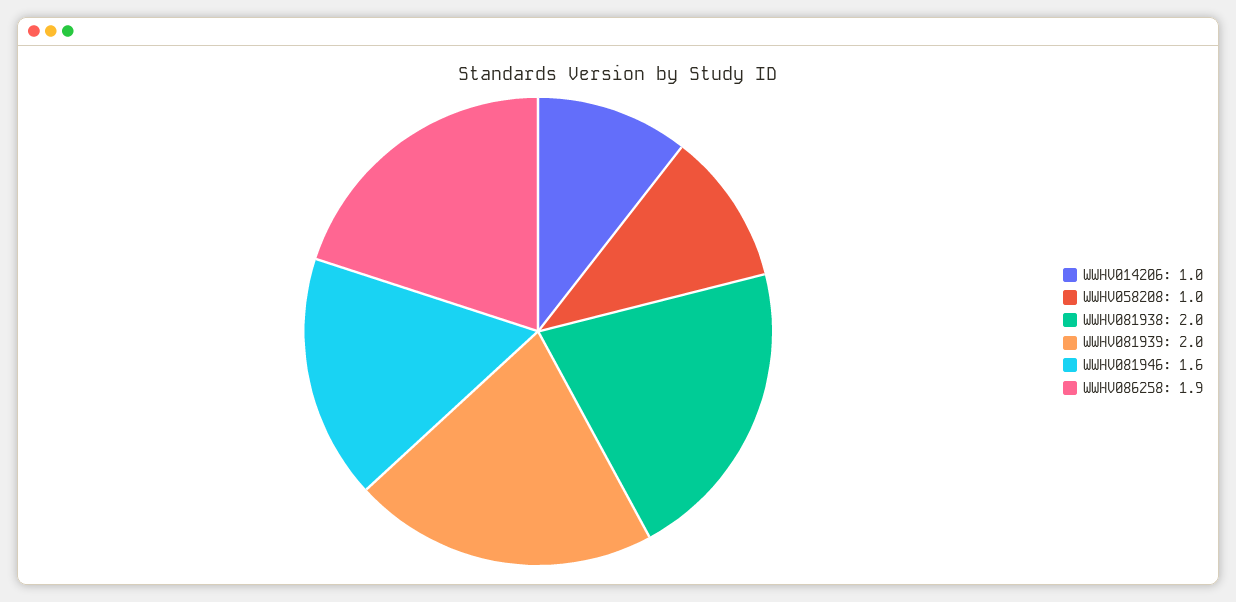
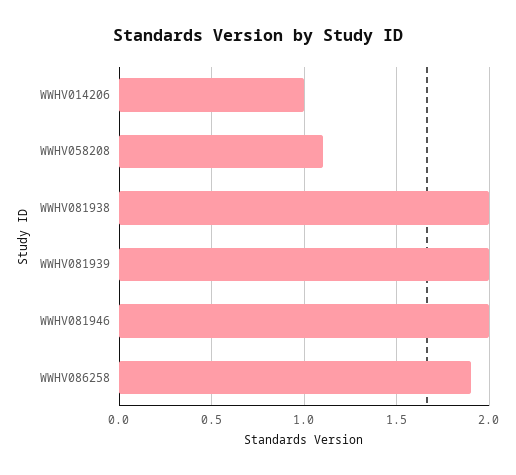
  {
    "WWHV014206": 1,
-   "WWHV058208": 1,
+   "WWHV058208": 1.1,
    "WWHV081938": 2,
    "WWHV081939": 2,
-   "WWHV081946": 1.6,
+   "WWHV081946": 2,
    "WWHV086258": 1.9
  }

